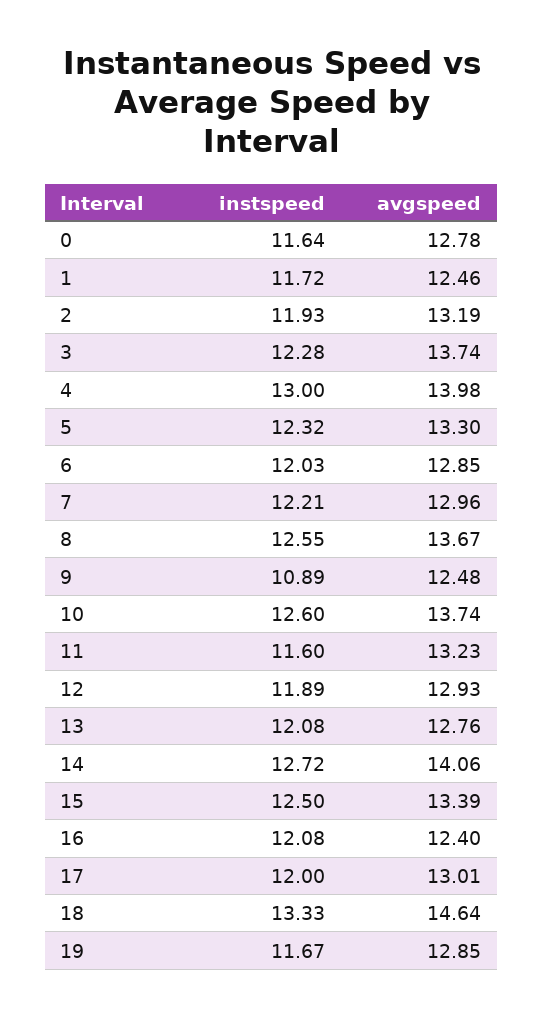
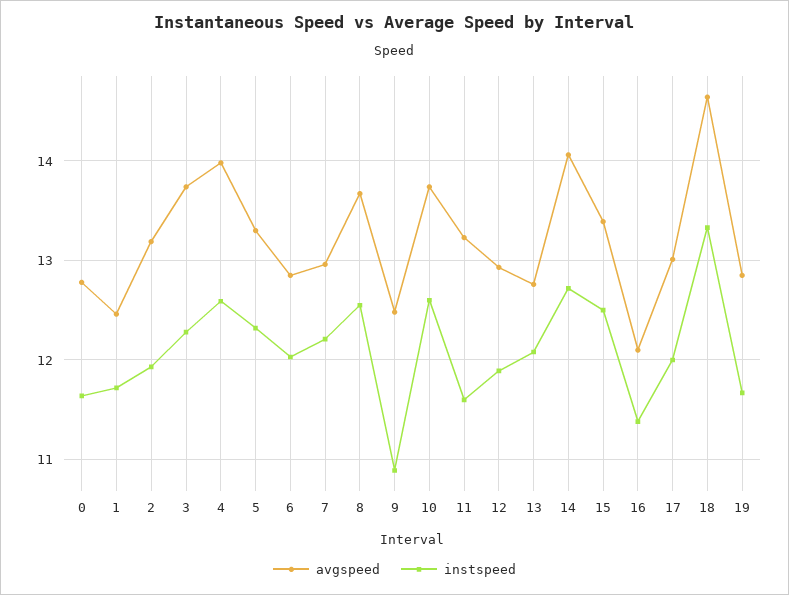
  {
    "instspeed": {
      "0": 11.64,
      "1": 11.72,
      "2": 11.93,
      "3": 12.28,
-     "4": 13,
+     "4": 12.6,
      "5": 12.32,
      "6": 12.03,
      "7": 12.21,
      "8": 12.55,
      "9": 10.89,
      "10": 12.6,
      "11": 11.6,
      "12": 11.89,
      "13": 12.08,
      "14": 12.72,
      "15": 12.5,
-     "16": 12.08,
+     "16": 11.4,
      "17": 12,
      "18": 13.33,
      "19": 11.67
    },
    "avgspeed": {
      "0": 12.78,
      "1": 12.46,
      "2": 13.19,
      "3": 13.74,
      "4": 13.98,
      "5": 13.3,
      "6": 12.85,
      "7": 12.96,
      "8": 13.67,
      "9": 12.48,
      "10": 13.74,
      "11": 13.23,
      "12": 12.93,
      "13": 12.76,
      "14": 14.06,
      "15": 13.39,
-     "16": 12.4,
+     "16": 12.1,
      "17": 13.01,
      "18": 14.64,
      "19": 12.85
    }
  }

